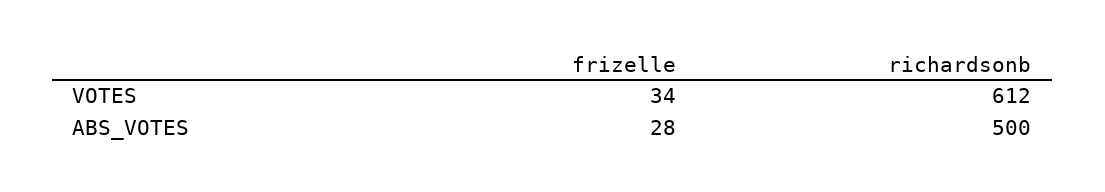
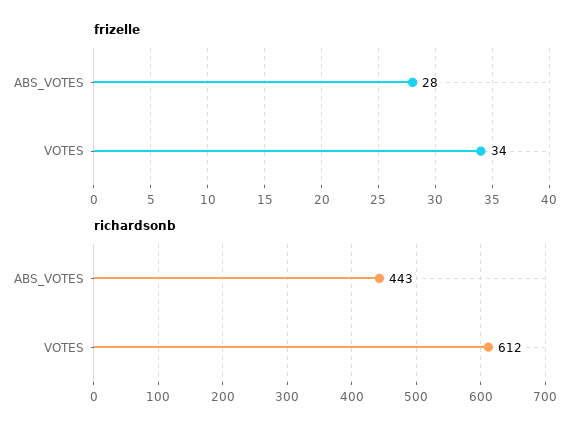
  {
    "frizelle": {
      "VOTES": 34,
      "ABS_VOTES": 28
    },
    "richardsonb": {
      "VOTES": 612,
-     "ABS_VOTES": 500
+     "ABS_VOTES": 443
    }
  }

